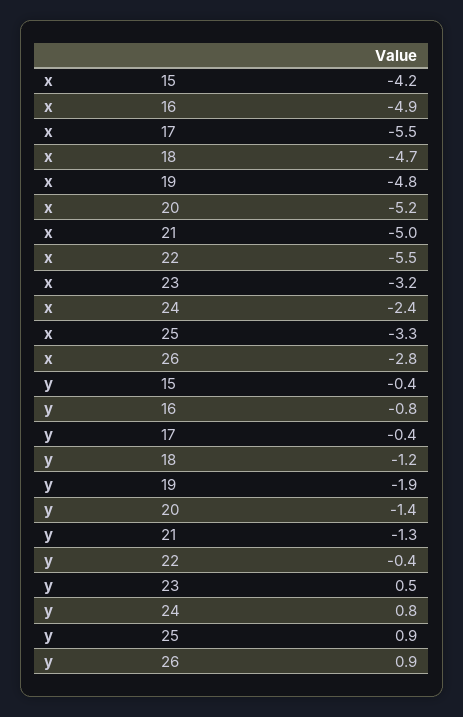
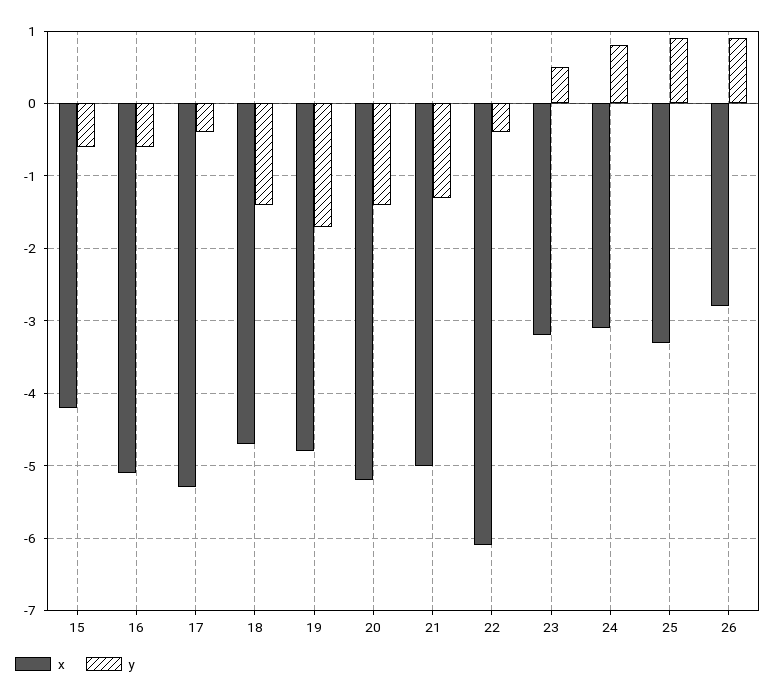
  {
    "x": {
      "15": -4.2,
-     "16": -4.9,
+     "16": -5.1,
-     "17": -5.5,
+     "17": -5.3,
      "18": -4.7,
      "19": -4.8,
      "20": -5.2,
      "21": -5,
-     "22": -5.5,
+     "22": -6.1,
      "23": -3.2,
-     "24": -2.4,
+     "24": -3.1,
      "25": -3.3,
      "26": -2.8
    },
    "y": {
-     "15": -0.4,
+     "15": -0.6,
-     "16": -0.8,
+     "16": -0.6,
      "17": -0.4,
-     "18": -1.2,
+     "18": -1.4,
-     "19": -1.9,
+     "19": -1.7,
      "20": -1.4,
      "21": -1.3,
      "22": -0.4,
      "23": 0.5,
      "24": 0.8,
      "25": 0.9,
      "26": 0.9
    }
  }

